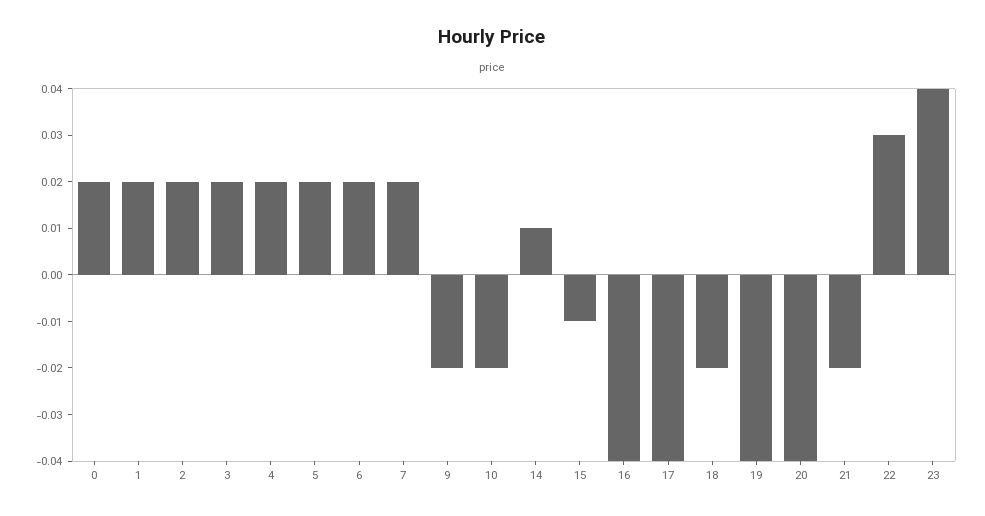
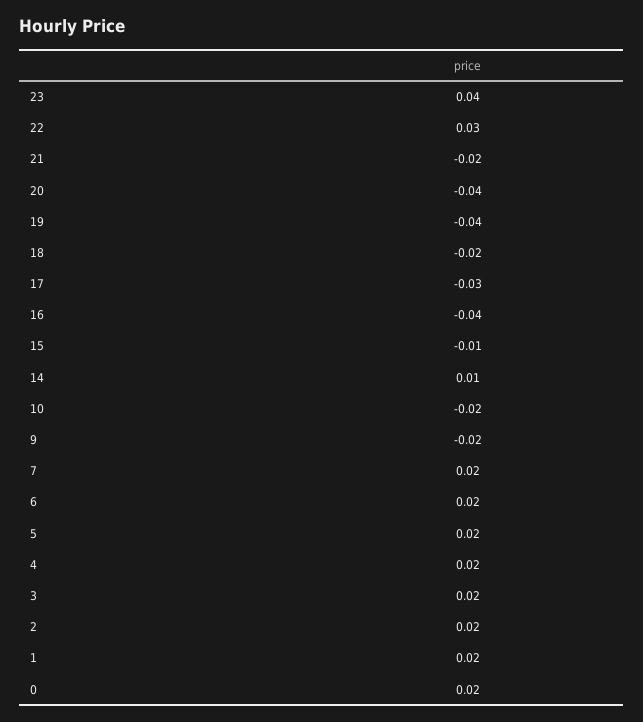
  {
    "0": 0.02,
    "1": 0.02,
    "2": 0.02,
    "3": 0.02,
    "4": 0.02,
    "5": 0.02,
    "6": 0.02,
    "7": 0.02,
    "9": -0.02,
    "10": -0.02,
    "14": 0.01,
    "15": -0.01,
    "16": -0.04,
-   "17": -0.04,
+   "17": -0.03,
    "18": -0.02,
    "19": -0.04,
    "20": -0.04,
    "21": -0.02,
    "22": 0.03,
    "23": 0.04
  }

